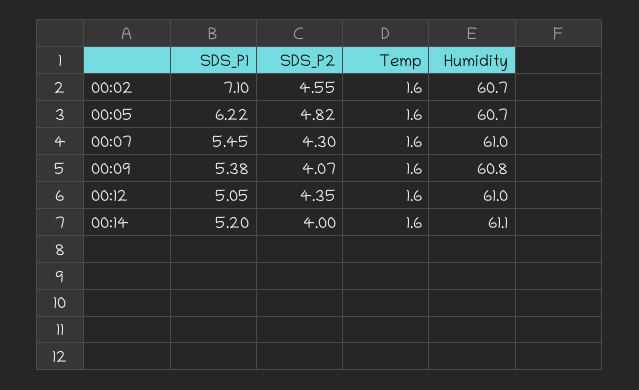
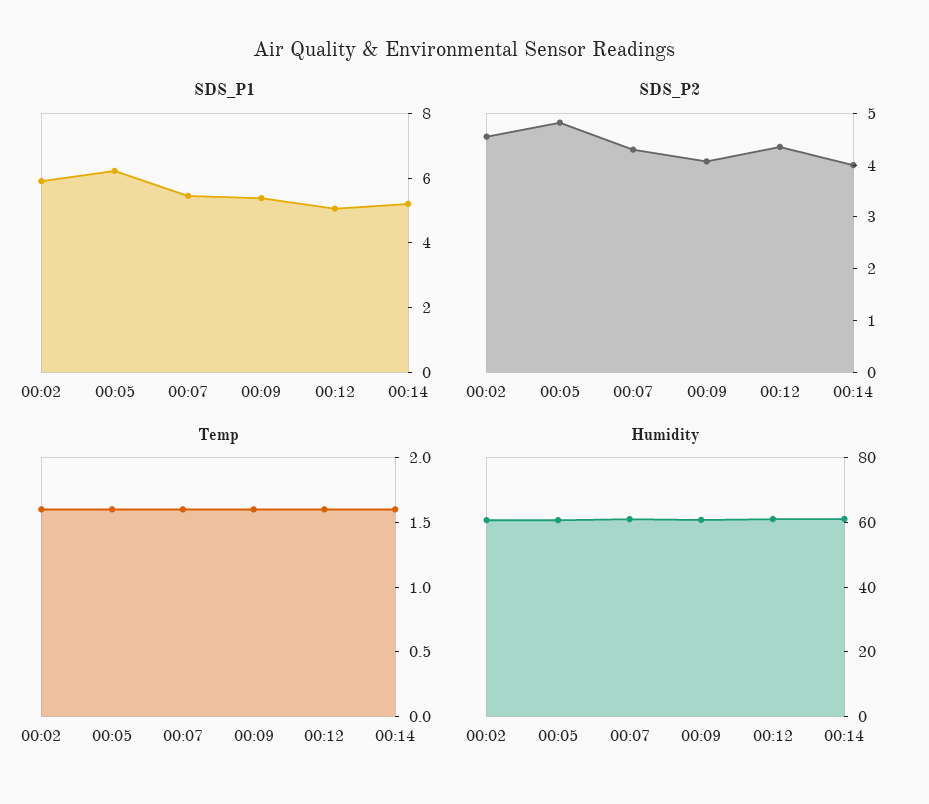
  {
    "SDS_P1": {
-     "00:02": 7.1,
+     "00:02": 6,
      "00:05": 6.22,
      "00:07": 5.45,
      "00:09": 5.38,
      "00:12": 5.05,
      "00:14": 5.2
    },
    "SDS_P2": {
      "00:02": 4.55,
      "00:05": 4.82,
      "00:07": 4.3,
      "00:09": 4.07,
      "00:12": 4.35,
      "00:14": 4
    },
    "Temp": {
      "00:02": 1.6,
      "00:05": 1.6,
      "00:07": 1.6,
      "00:09": 1.6,
      "00:12": 1.6,
      "00:14": 1.6
    },
    "Humidity": {
      "00:02": 60.7,
      "00:05": 60.7,
      "00:07": 61,
      "00:09": 60.8,
      "00:12": 61,
      "00:14": 61.1
    }
  }

